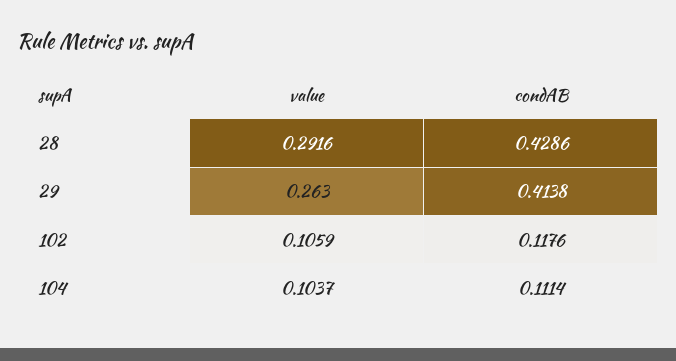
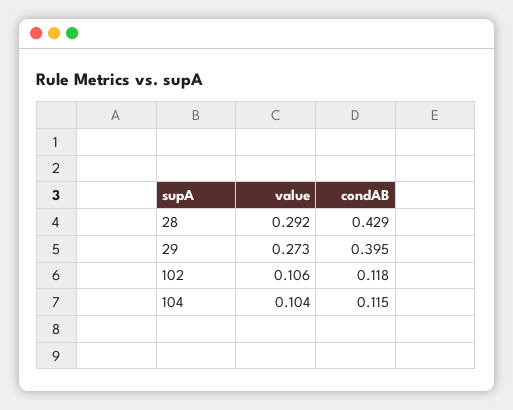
  {
    "value": {
      "28": 0.2916,
-     "29": 0.263,
+     "29": 0.273,
      "102": 0.1059,
      "104": 0.1037
    },
    "condAB": {
      "28": 0.4286,
-     "29": 0.4138,
+     "29": 0.395,
      "102": 0.1176,
-     "104": 0.1114
+     "104": 0.115
    }
  }

